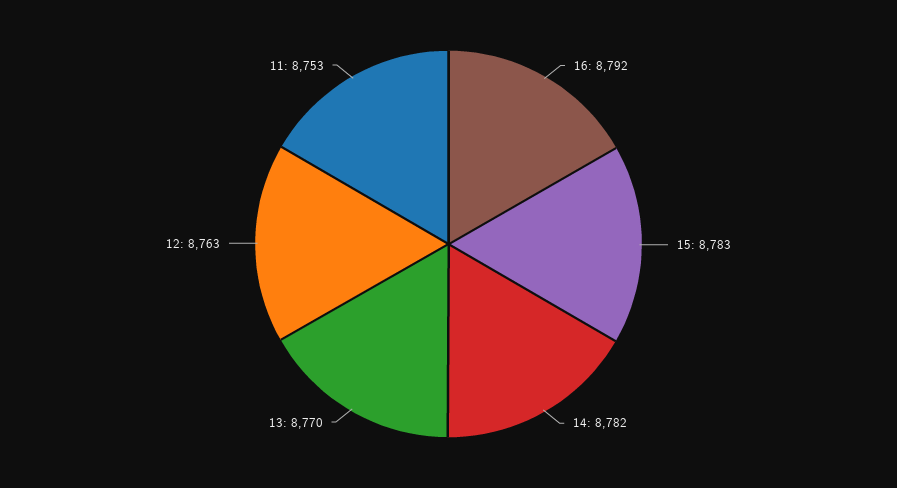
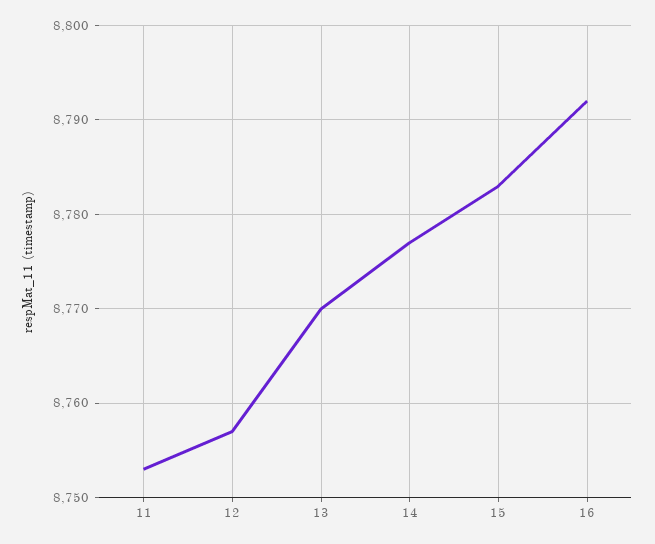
  {
    "16": 8792,
    "15": 8783,
-   "14": 8782,
+   "14": 8777,
    "13": 8770,
-   "12": 8763,
+   "12": 8757,
    "11": 8753
  }

